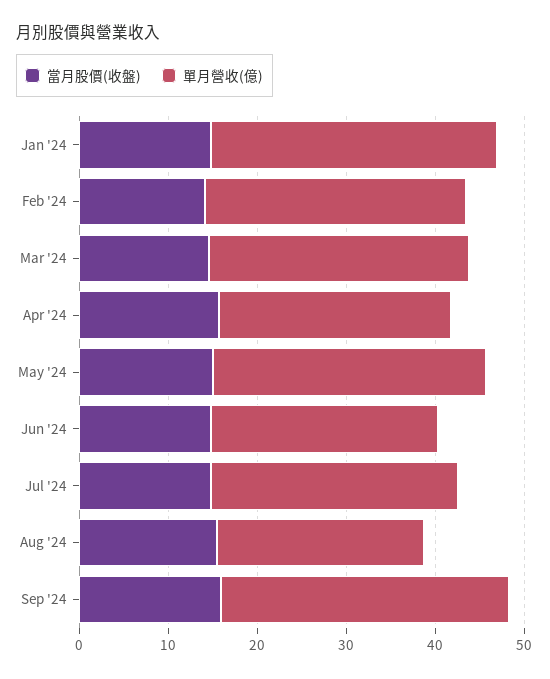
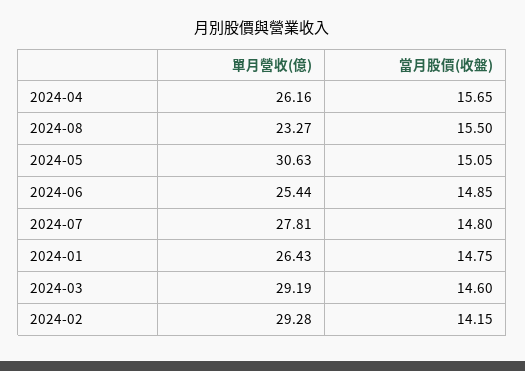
  {
    "當月股價(收盤)": {
      "Jan '24": 14.75,
      "Feb '24": 14.15,
      "Mar '24": 14.6,
      "Apr '24": 15.65,
      "May '24": 15.05,
      "Jun '24": 14.85,
      "Jul '24": 14.8,
-     "Aug '24": 15.5,
+     "Aug '24": 15.5
-     "Sep '24": 16
    },
    "單月營收(億)": {
-     "Jan '24": 32,
+     "Jan '24": 26.43,
      "Feb '24": 29.28,
      "Mar '24": 29.19,
      "Apr '24": 26.16,
      "May '24": 30.63,
      "Jun '24": 25.44,
      "Jul '24": 27.81,
-     "Aug '24": 23.27,
+     "Aug '24": 23.27
-     "Sep '24": 32
    }
  }

